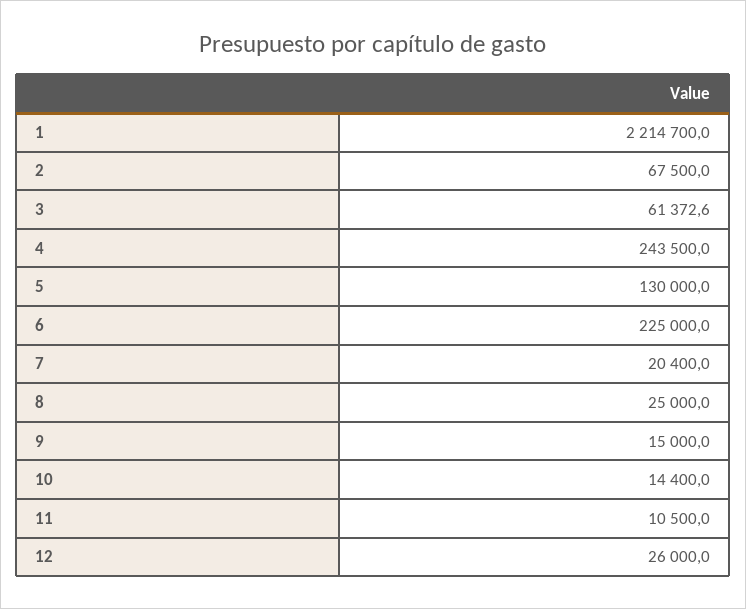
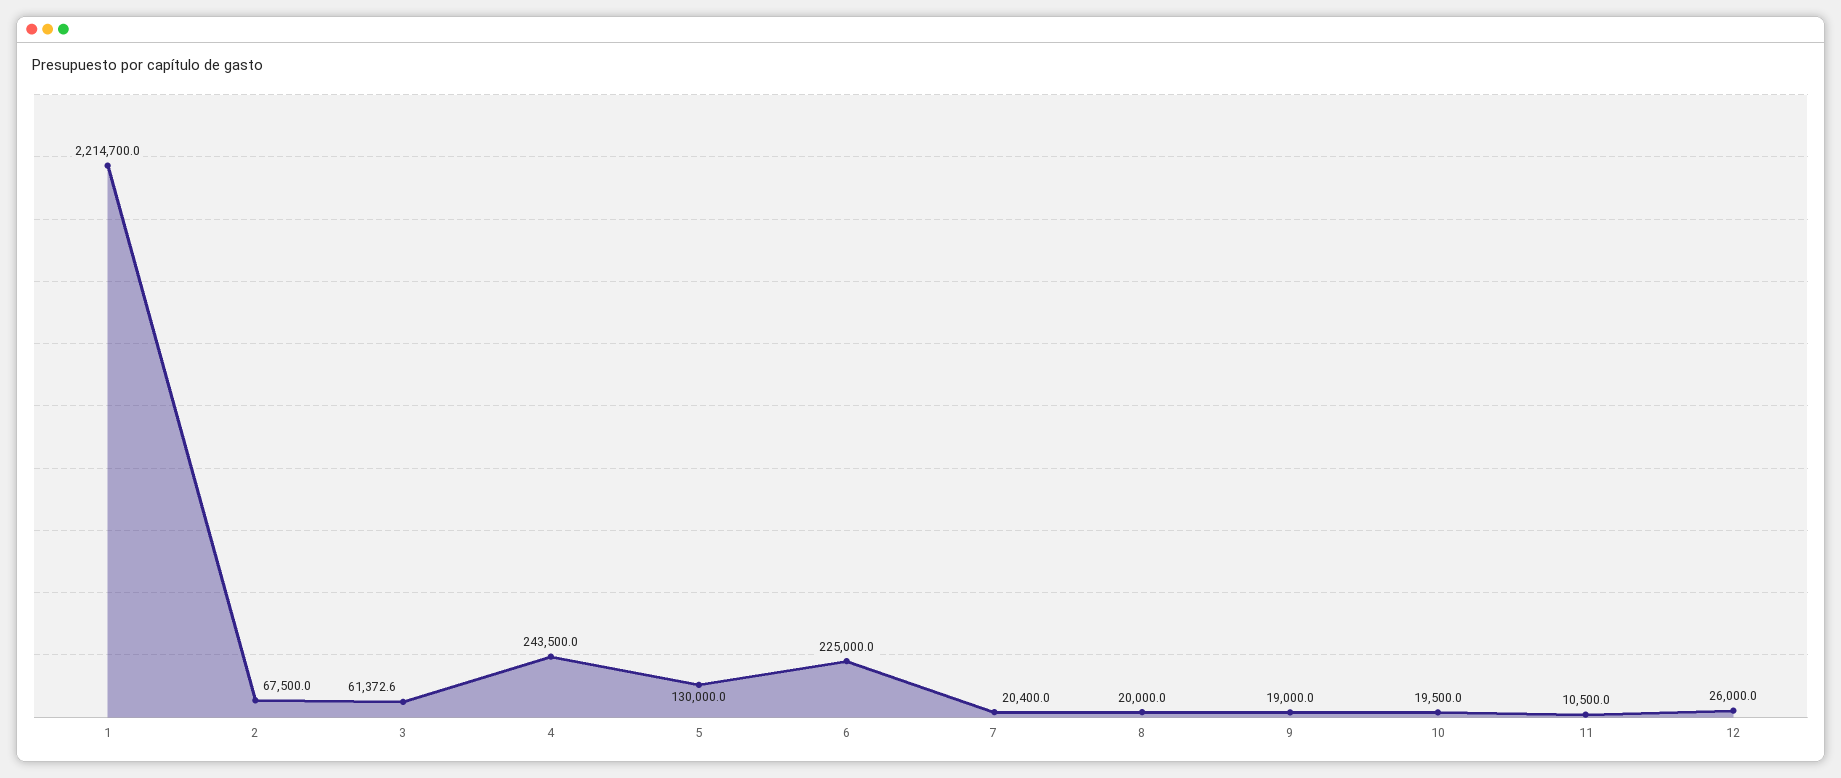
  {
    "1": 2214700,
    "2": 67500,
    "3": 61372.6,
    "4": 243500,
    "5": 130000,
    "6": 225000,
    "7": 20400,
-   "8": 25000,
+   "8": 20000,
-   "9": 15000,
+   "9": 19000,
-   "10": 14400,
+   "10": 19500,
    "11": 10500,
    "12": 26000
  }

